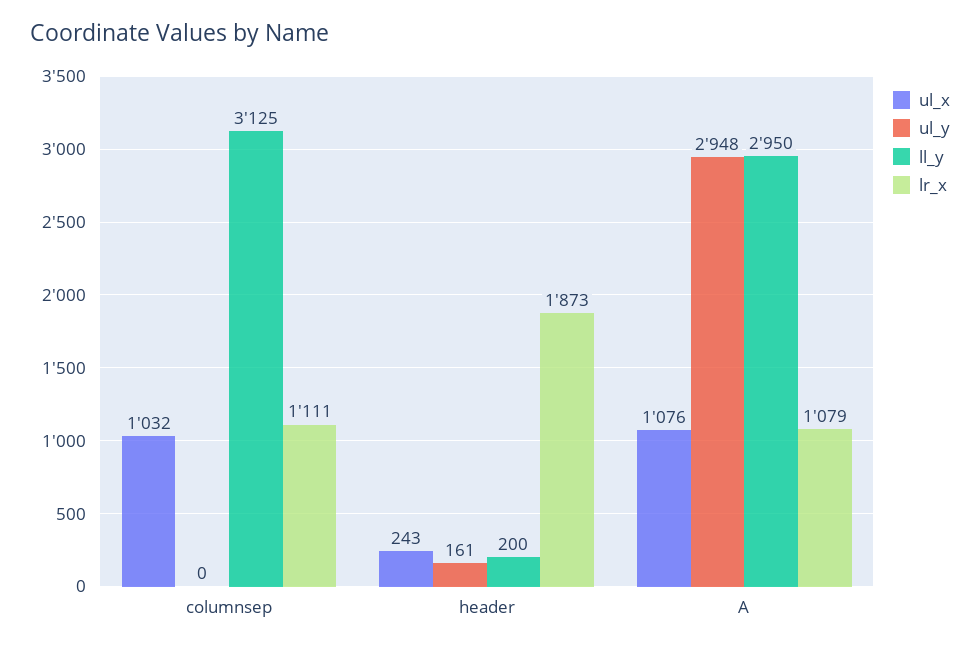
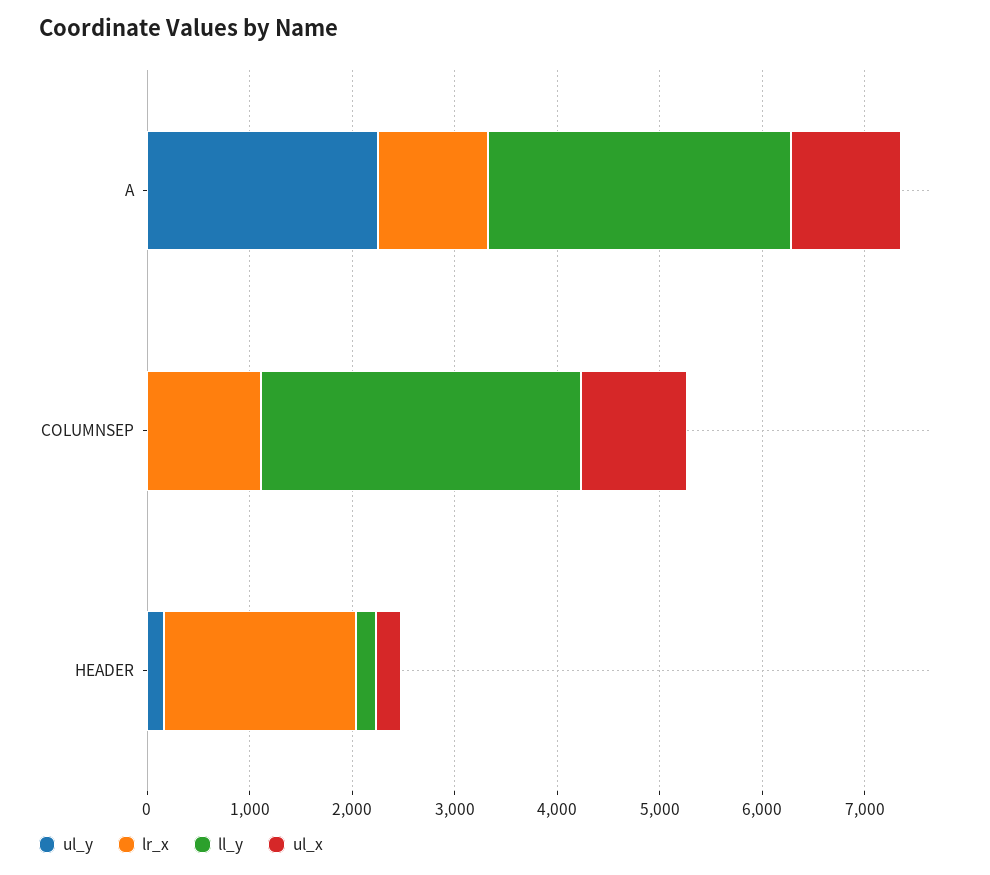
  {
    "ul_x": {
      "columnsep": 1032,
      "header": 243,
      "A": 1076
    },
    "ul_y": {
      "columnsep": 0,
      "header": 161,
-     "A": 2948
+     "A": 2200
    },
    "ll_y": {
      "columnsep": 3125,
      "header": 200,
      "A": 2950
    },
    "lr_x": {
      "columnsep": 1111,
      "header": 1873,
      "A": 1079
    }
  }

